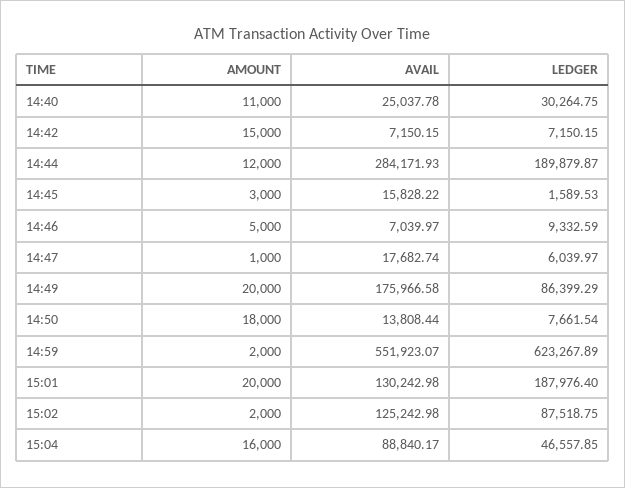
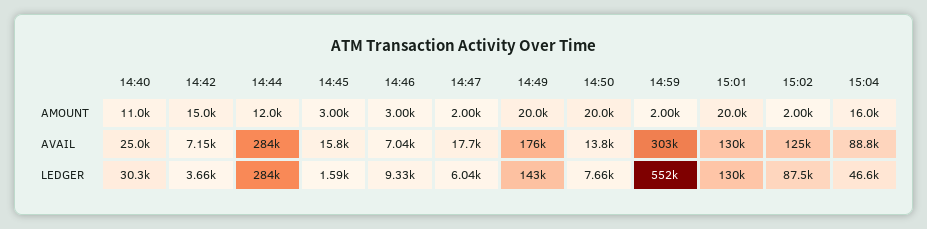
  {
    "AMOUNT": {
      "14:40": 11000,
      "14:42": 15000,
      "14:44": 12000,
      "14:45": 3000,
-     "14:46": 5000,
+     "14:46": 3000,
-     "14:47": 1000,
+     "14:47": 2000,
      "14:49": 20000,
-     "14:50": 18000,
+     "14:50": 20000,
      "14:59": 2000,
      "15:01": 20000,
      "15:02": 2000,
      "15:04": 16000
    },
    "AVAIL": {
      "14:40": 25037.78,
      "14:42": 7150.15,
      "14:44": 284171.93,
      "14:45": 15828.22,
      "14:46": 7039.97,
      "14:47": 17682.74,
      "14:49": 175966.58,
      "14:50": 13808.44,
-     "14:59": 551923.07,
+     "14:59": 303000,
      "15:01": 130242.98,
      "15:02": 125242.98,
      "15:04": 88840.17
    },
    "LEDGER": {
      "14:40": 30264.75,
-     "14:42": 7150.15,
+     "14:42": 3660,
-     "14:44": 189879.87,
+     "14:44": 284000,
      "14:45": 1589.53,
      "14:46": 9332.59,
      "14:47": 6039.97,
-     "14:49": 86399.29,
+     "14:49": 143000,
      "14:50": 7661.54,
-     "14:59": 623267.89,
+     "14:59": 552000,
-     "15:01": 187976.4,
+     "15:01": 130000,
      "15:02": 87518.75,
      "15:04": 46557.85
    }
  }

